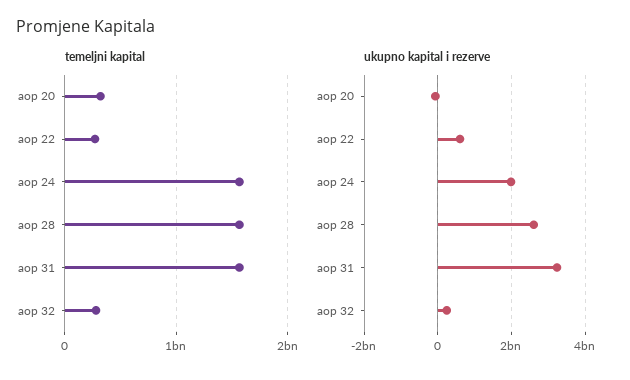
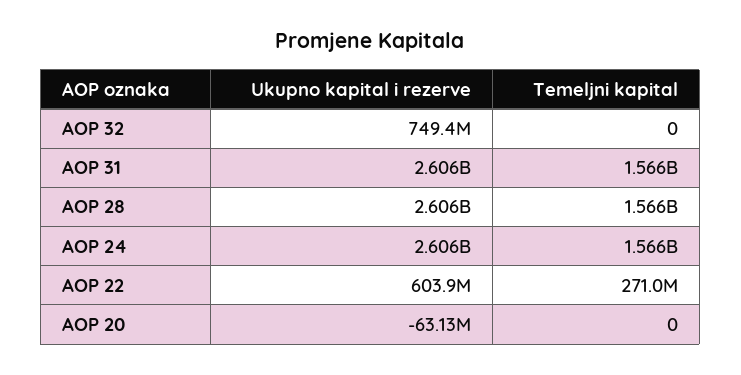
  {
    "temeljni kapital": {
-     "aop 20": 300000000,
+     "aop 20": 0,
      "aop 22": 271000000,
      "aop 24": 1566000000,
      "aop 28": 1566000000,
      "aop 31": 1566000000,
-     "aop 32": 300000000
+     "aop 32": 0
    },
    "ukupno kapital i rezerve": {
      "aop 20": -63130000,
      "aop 22": 603900000,
-     "aop 24": 2000000000,
+     "aop 24": 2606000000,
      "aop 28": 2606000000,
-     "aop 31": 3200000000,
+     "aop 31": 2606000000,
-     "aop 32": 200000000
+     "aop 32": 749400000
    }
  }

